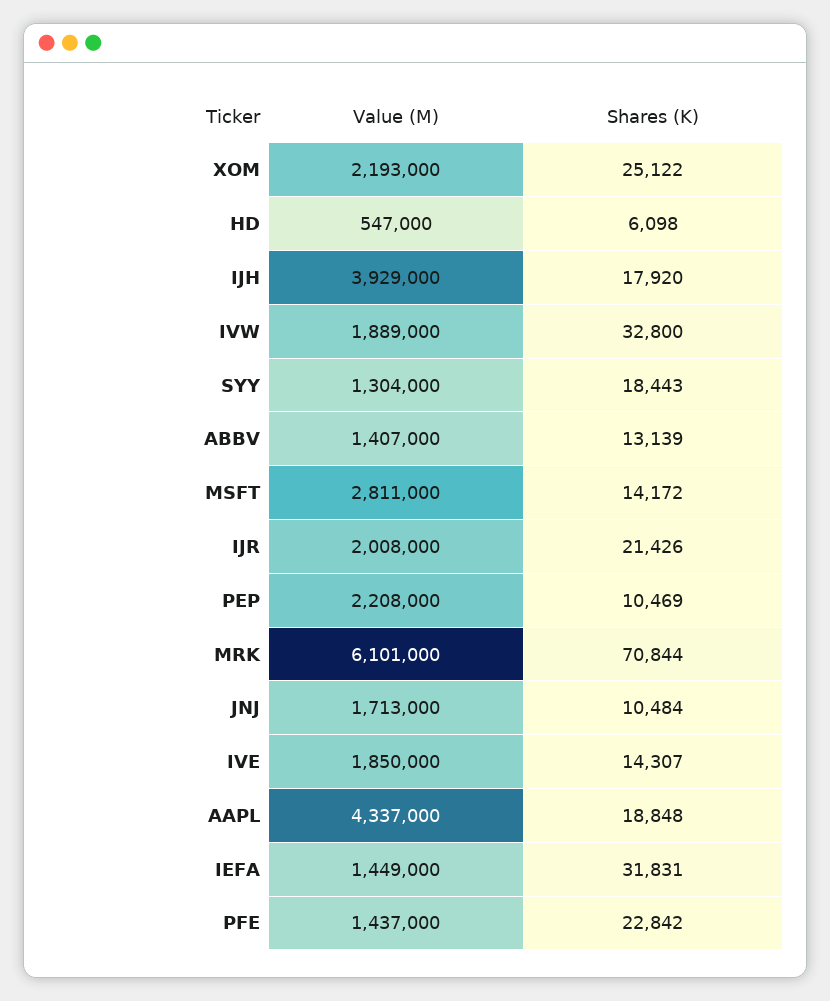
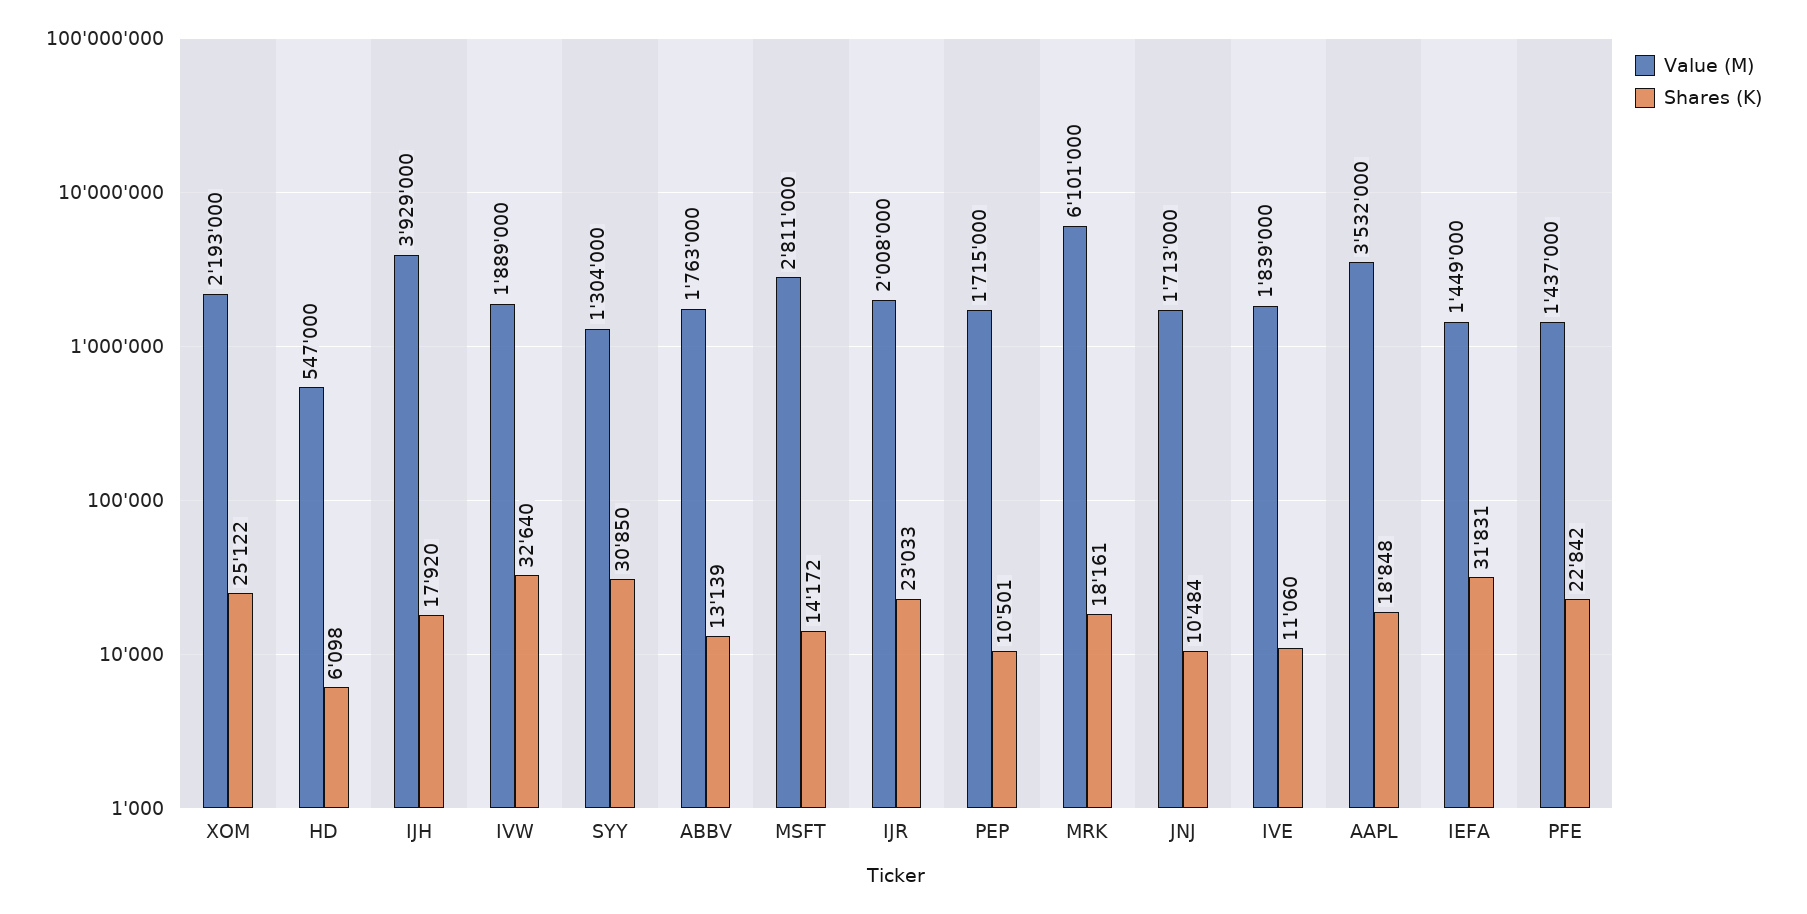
  {
    "Value (M)": {
      "XOM": 2193000,
      "HD": 547000,
      "IJH": 3929000,
      "IVW": 1889000,
      "SYY": 1304000,
-     "ABBV": 1407000,
+     "ABBV": 1763000,
      "MSFT": 2811000,
      "IJR": 2008000,
-     "PEP": 2208000,
+     "PEP": 1715000,
      "MRK": 6101000,
      "JNJ": 1713000,
-     "IVE": 1850000,
+     "IVE": 1839000,
-     "AAPL": 4337000,
+     "AAPL": 3532000,
      "IEFA": 1449000,
      "PFE": 1437000
    },
    "Shares (K)": {
      "XOM": 25122,
      "HD": 6098,
      "IJH": 17920,
-     "IVW": 32800,
+     "IVW": 32640,
-     "SYY": 18443,
+     "SYY": 30850,
      "ABBV": 13139,
      "MSFT": 14172,
-     "IJR": 21426,
+     "IJR": 23033,
-     "PEP": 10469,
+     "PEP": 10501,
-     "MRK": 70844,
+     "MRK": 18161,
      "JNJ": 10484,
-     "IVE": 14307,
+     "IVE": 11060,
      "AAPL": 18848,
      "IEFA": 31831,
      "PFE": 22842
    }
  }

